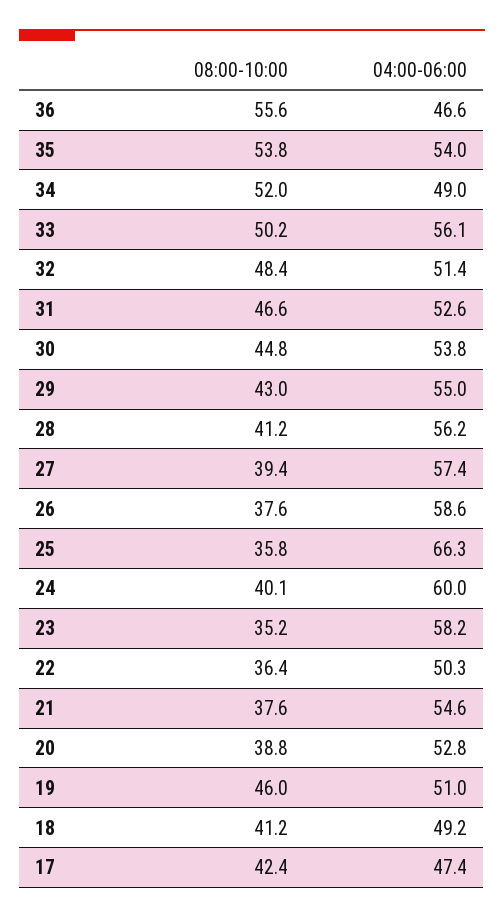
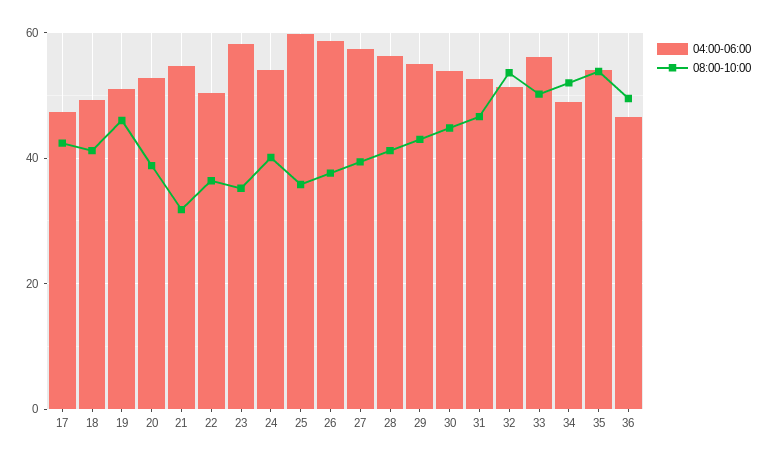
  {
    "08:00-10:00": {
-     "36": 55.6,
+     "36": 50,
      "35": 53.8,
      "34": 52,
      "33": 50.2,
-     "32": 48.4,
+     "32": 54,
      "31": 46.6,
      "30": 44.8,
      "29": 43,
      "28": 41.2,
      "27": 39.4,
      "26": 37.6,
      "25": 35.8,
      "24": 40.1,
      "23": 35.2,
      "22": 36.4,
-     "21": 37.6,
+     "21": 32,
      "20": 38.8,
      "19": 46,
      "18": 41.2,
      "17": 42.4
    },
    "04:00-06:00": {
      "36": 46.6,
      "35": 54,
      "34": 49,
      "33": 56.1,
      "32": 51.4,
      "31": 52.6,
      "30": 53.8,
      "29": 55,
      "28": 56.2,
      "27": 57.4,
      "26": 58.6,
-     "25": 66.3,
+     "25": 60,
-     "24": 60,
+     "24": 54,
      "23": 58.2,
      "22": 50.3,
      "21": 54.6,
      "20": 52.8,
      "19": 51,
      "18": 49.2,
      "17": 47.4
    }
  }

